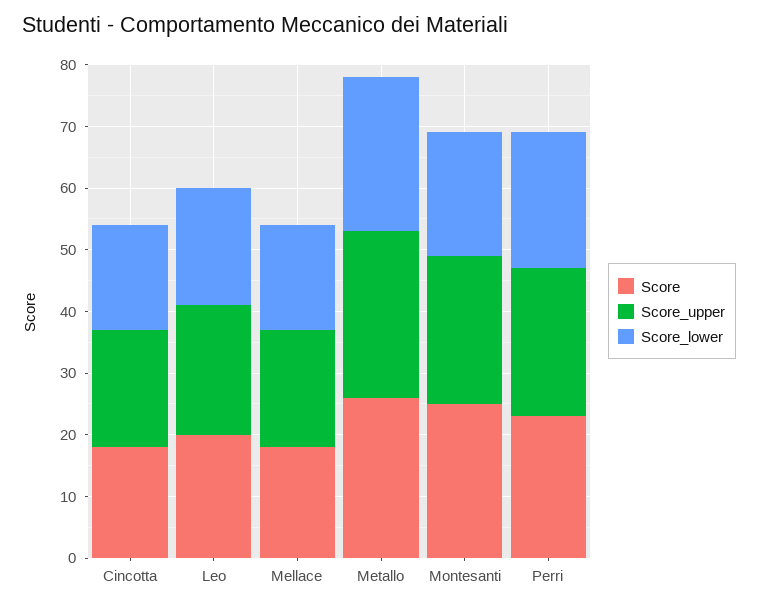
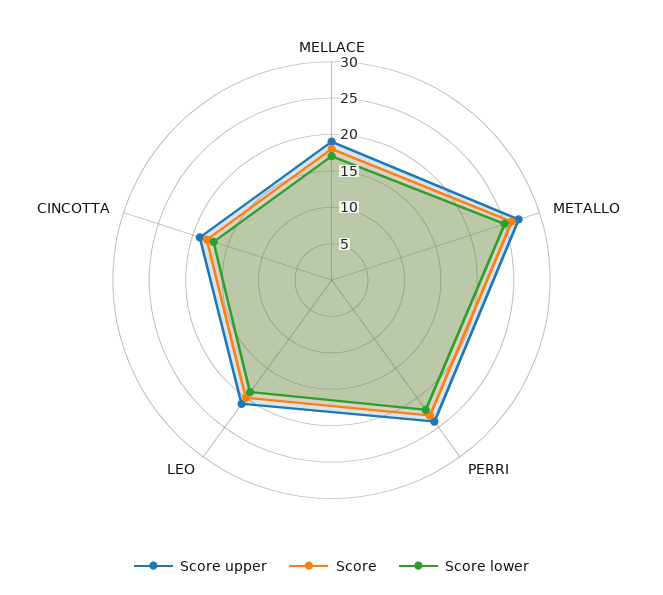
  {
    "Score": {
      "Cincotta": 20,
      "Leo": 20,
      "Mellace": 20,
      "Metallo": 25,
-     "Montesanti": 25,
      "Perri": 25
    },
    "Score_upper": {
      "Cincotta": 20,
      "Leo": 20,
      "Mellace": 20,
      "Metallo": 25,
-     "Montesanti": 25,
      "Perri": 25
    },
    "Score_lower": {
      "Cincotta": 15,
      "Leo": 20,
      "Mellace": 15,
      "Metallo": 25,
-     "Montesanti": 20,
      "Perri": 20
    }
  }

